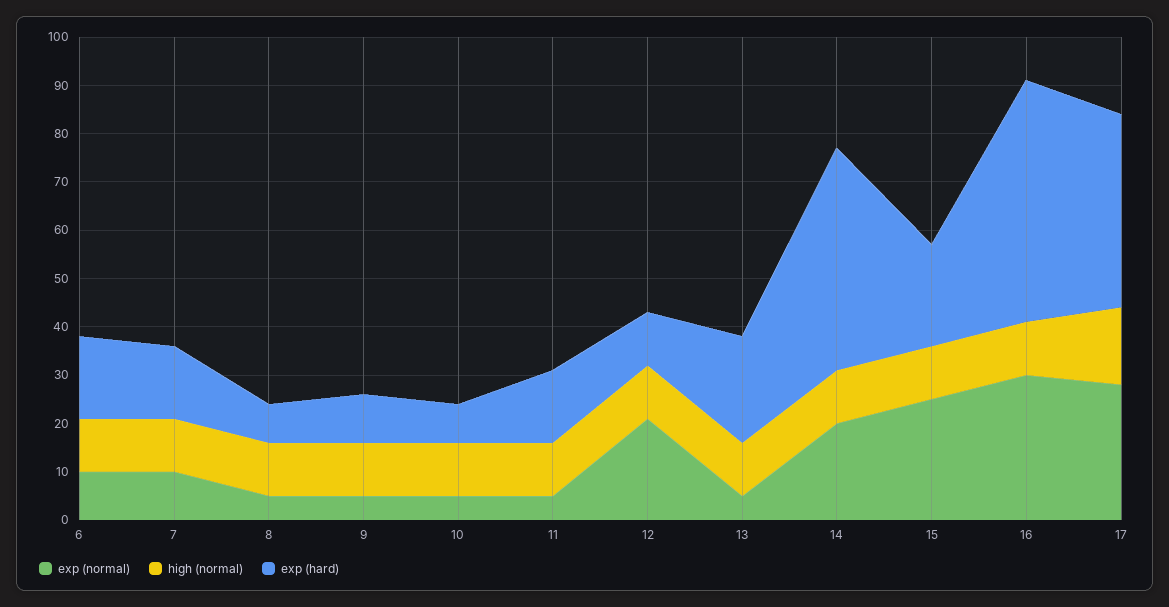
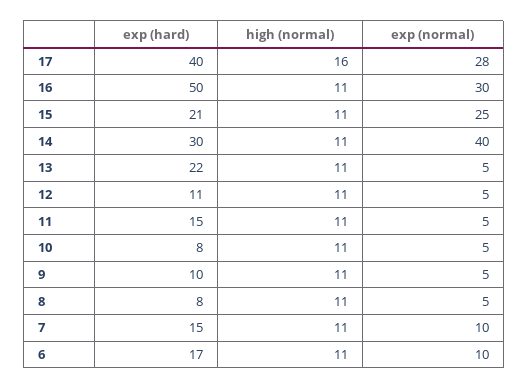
  {
    "exp (normal)": {
      "6": 10,
      "7": 10,
      "8": 5,
      "9": 5,
      "10": 5,
      "11": 5,
-     "12": 20,
+     "12": 5,
      "13": 5,
-     "14": 20,
+     "14": 40,
      "15": 25,
      "16": 30,
      "17": 28
    },
    "high (normal)": {
      "6": 11,
      "7": 11,
      "8": 11,
      "9": 11,
      "10": 11,
      "11": 11,
      "12": 11,
      "13": 11,
      "14": 11,
      "15": 11,
      "16": 11,
      "17": 16
    },
    "exp (hard)": {
      "6": 17,
      "7": 15,
      "8": 8,
      "9": 10,
      "10": 8,
      "11": 15,
      "12": 11,
      "13": 22,
-     "14": 45,
+     "14": 30,
      "15": 21,
      "16": 50,
      "17": 40
    }
  }

